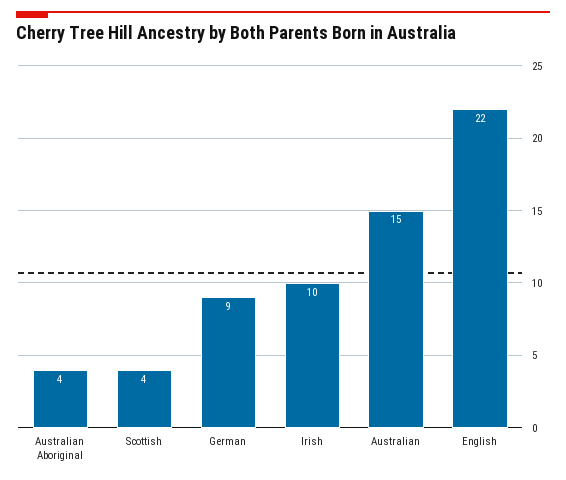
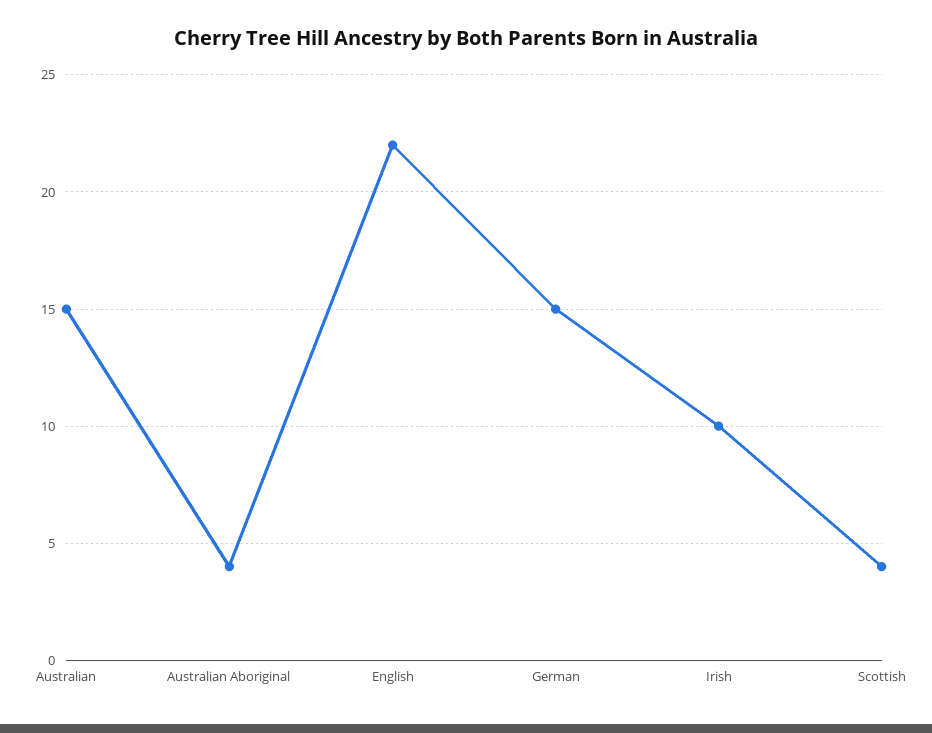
  {
    "Australian Aboriginal": 4,
    "Scottish": 4,
-   "German": 9,
+   "German": 15,
    "Irish": 10,
    "Australian": 15,
    "English": 22
  }

